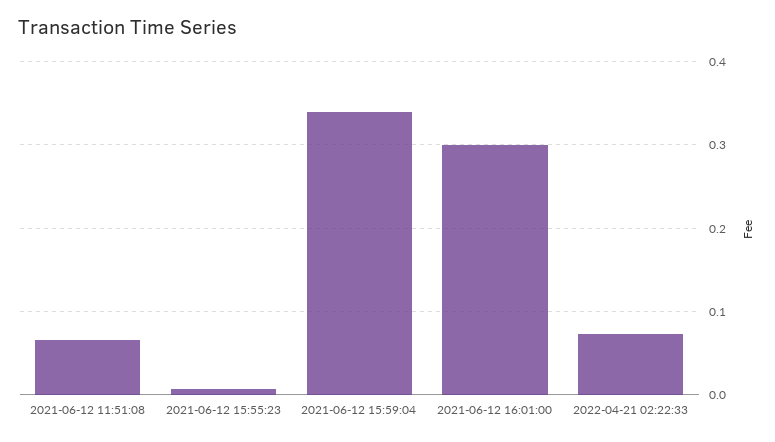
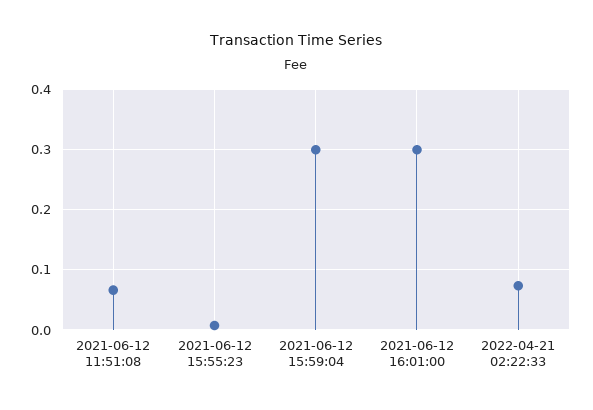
  {
    "2021-06-12 11:51:08": 0.07,
    "2021-06-12 15:55:23": 0.01,
-   "2021-06-12 15:59:04": 0.34,
+   "2021-06-12 15:59:04": 0.3,
    "2021-06-12 16:01:00": 0.3,
    "2022-04-21 02:22:33": 0.07
  }

